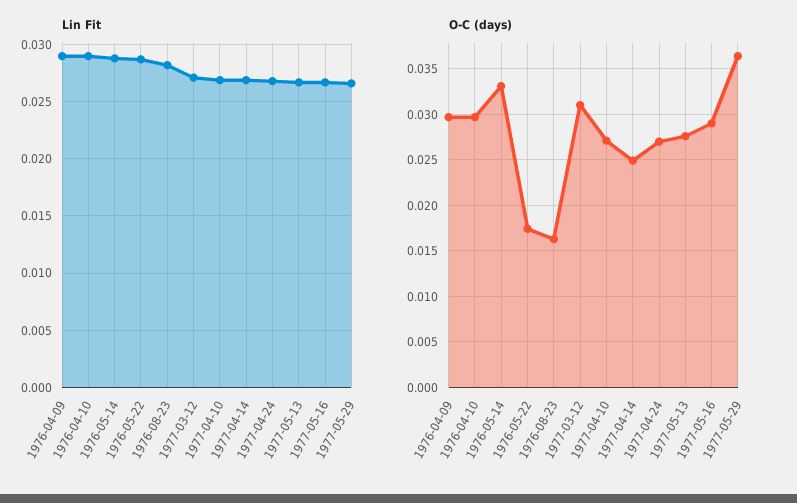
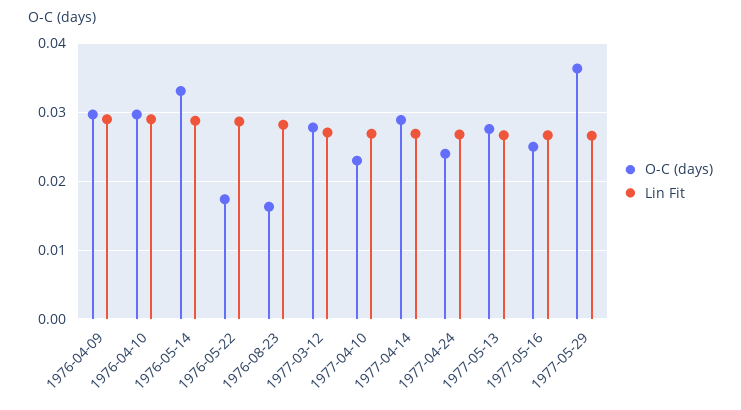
  {
    "Lin Fit": {
      "1976-04-09": 0.029,
      "1976-04-10": 0.029,
      "1976-05-14": 0.029,
      "1976-05-22": 0.029,
      "1976-08-23": 0.028,
      "1977-03-12": 0.027,
      "1977-04-10": 0.027,
      "1977-04-14": 0.027,
      "1977-04-24": 0.027,
      "1977-05-13": 0.027,
      "1977-05-16": 0.027,
      "1977-05-29": 0.027
    },
    "O-C (days)": {
      "1976-04-09": 0.03,
      "1976-04-10": 0.03,
      "1976-05-14": 0.033,
      "1976-05-22": 0.017,
      "1976-08-23": 0.016,
-     "1977-03-12": 0.031,
+     "1977-03-12": 0.028,
-     "1977-04-10": 0.027,
+     "1977-04-10": 0.023,
-     "1977-04-14": 0.025,
+     "1977-04-14": 0.029,
-     "1977-04-24": 0.027,
+     "1977-04-24": 0.024,
      "1977-05-13": 0.028,
-     "1977-05-16": 0.029,
+     "1977-05-16": 0.025,
      "1977-05-29": 0.036
    }
  }

